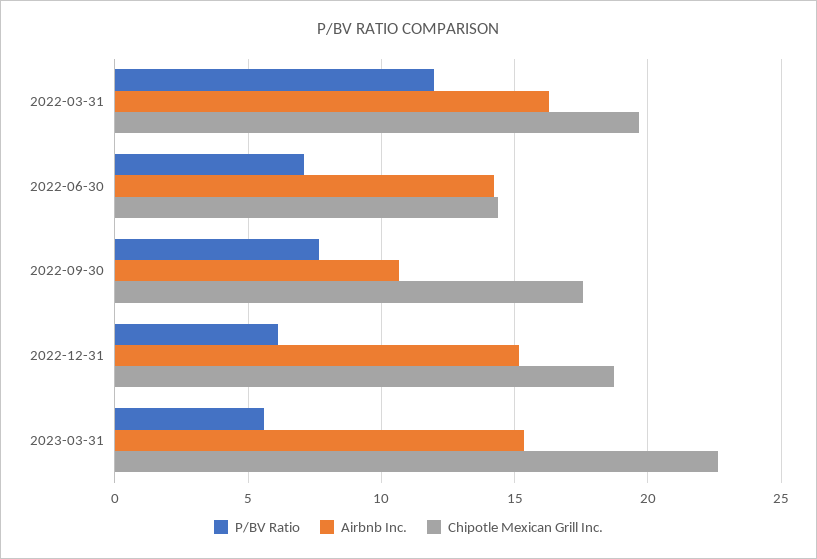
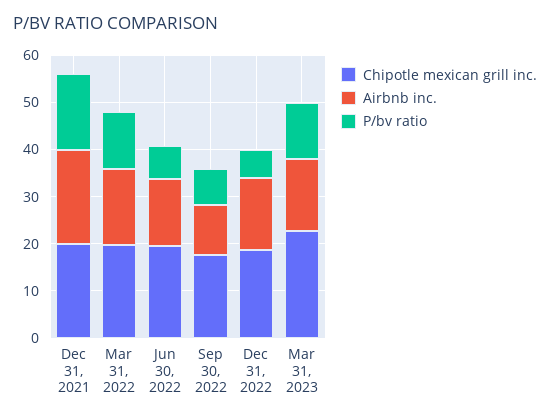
  {
    "P/BV Ratio": {
      "2022-03-31": 12,
      "2022-06-30": 7,
      "2022-09-30": 7.5,
      "2022-12-31": 6,
-     "2023-03-31": 5.5
+     "2023-03-31": 12,
+     "Dec 31, 2021": 16
    },
    "Airbnb Inc.": {
      "2022-03-31": 16.5,
      "2022-06-30": 14,
      "2022-09-30": 10.5,
      "2022-12-31": 15,
-     "2023-03-31": 15.5
+     "2023-03-31": 15.5,
+     "Dec 31, 2021": 20
    },
    "Chipotle Mexican Grill Inc.": {
      "2022-03-31": 19.5,
-     "2022-06-30": 14.5,
+     "2022-06-30": 20,
      "2022-09-30": 17.5,
      "2022-12-31": 18.5,
-     "2023-03-31": 22.5
+     "2023-03-31": 22.5,
+     "Dec 31, 2021": 20
    }
  }

